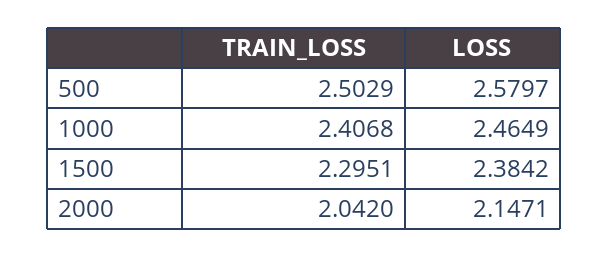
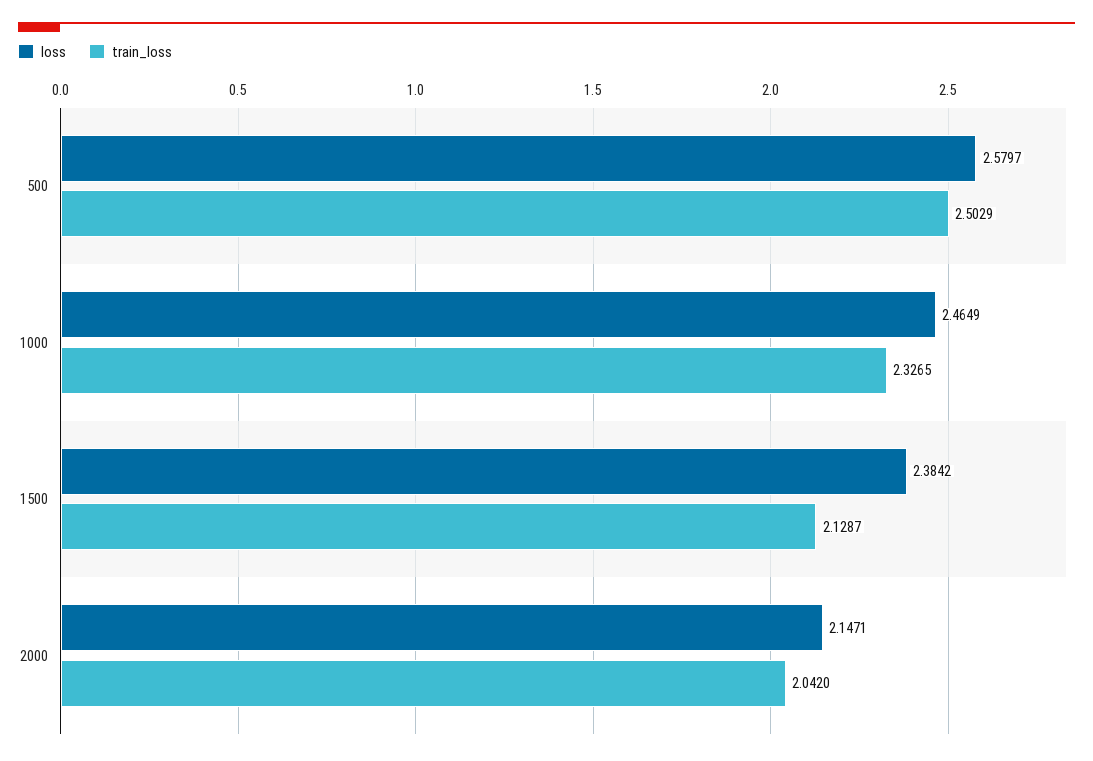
  {
    "TRAIN_LOSS": {
      "500": 2.5029,
-     "1000": 2.4068,
+     "1000": 2.3265,
-     "1500": 2.2951,
+     "1500": 2.1287,
      "2000": 2.042
    },
    "LOSS": {
      "500": 2.5797,
      "1000": 2.4649,
      "1500": 2.3842,
      "2000": 2.1471
    }
  }

